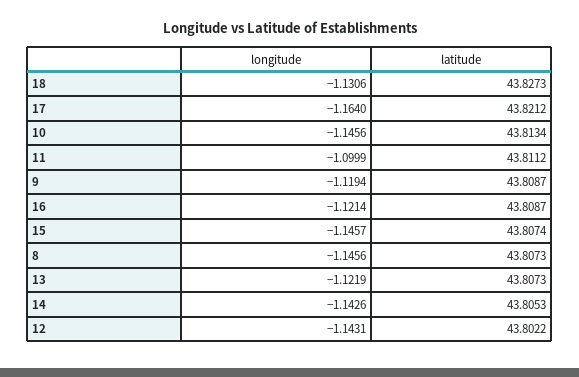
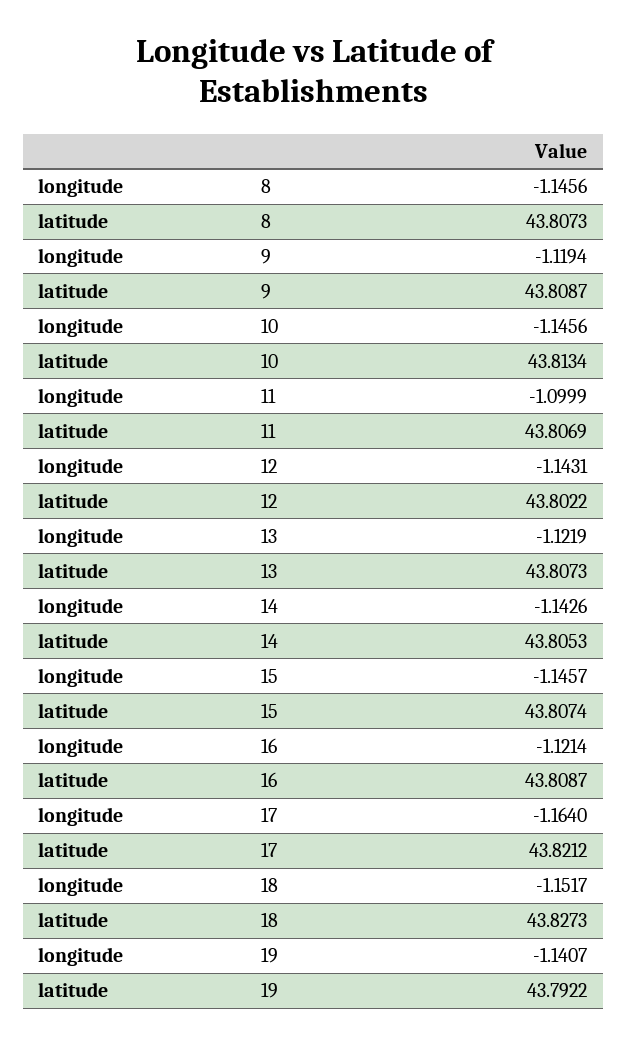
  {
    "longitude": {
-     "18": -1.1306,
+     "18": -1.1517,
      "17": -1.164,
      "10": -1.1456,
      "11": -1.0999,
      "9": -1.1194,
      "16": -1.1214,
      "15": -1.1457,
      "8": -1.1456,
      "13": -1.1219,
      "14": -1.1426,
-     "12": -1.1431
+     "12": -1.1431,
+     "19": -1.1407
    },
    "latitude": {
      "18": 43.8273,
      "17": 43.8212,
      "10": 43.8134,
-     "11": 43.8112,
+     "11": 43.8069,
      "9": 43.8087,
      "16": 43.8087,
      "15": 43.8074,
      "8": 43.8073,
      "13": 43.8073,
      "14": 43.8053,
-     "12": 43.8022
+     "12": 43.8022,
+     "19": 43.7922
    }
  }

